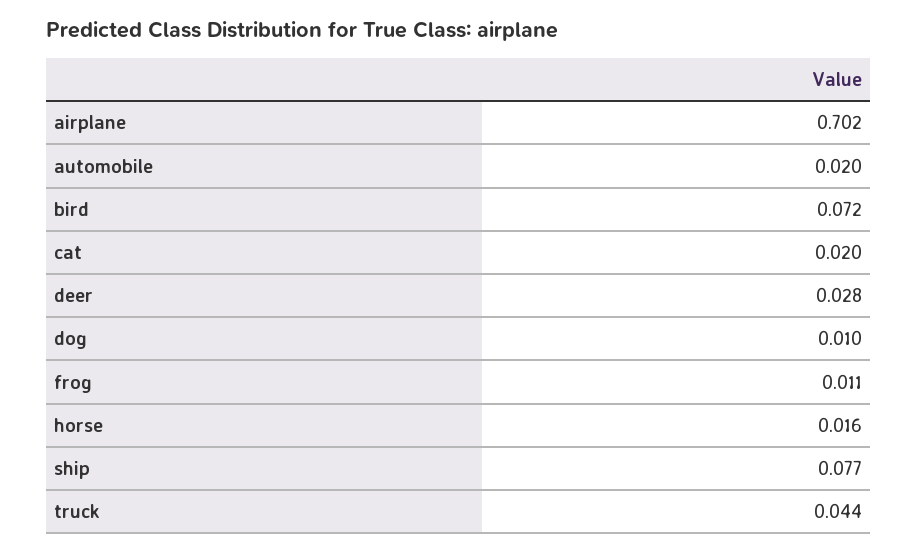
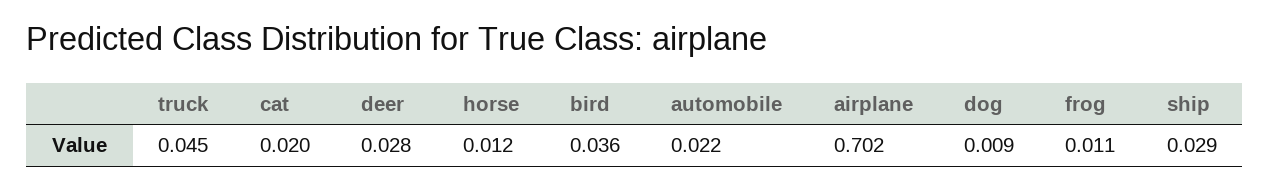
  {
    "airplane": 0.702,
-   "automobile": 0.02,
+   "automobile": 0.022,
-   "bird": 0.072,
+   "bird": 0.036,
    "cat": 0.02,
    "deer": 0.028,
-   "dog": 0.01,
+   "dog": 0.009,
    "frog": 0.011,
-   "horse": 0.016,
+   "horse": 0.012,
-   "ship": 0.077,
+   "ship": 0.029,
-   "truck": 0.044
+   "truck": 0.045
  }

